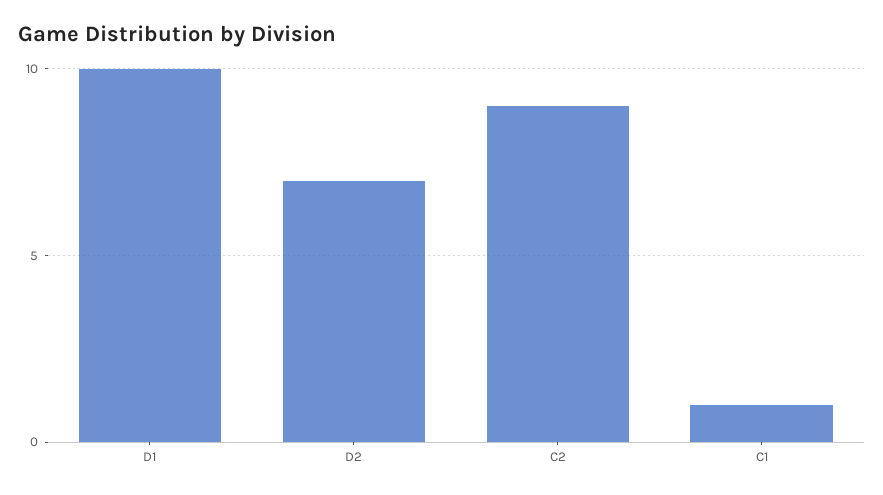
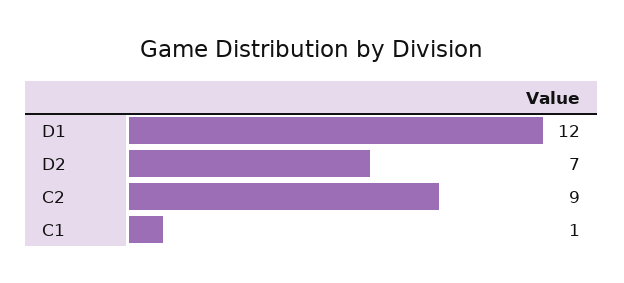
  {
-   "D1": 10,
+   "D1": 12,
    "D2": 7,
    "C2": 9,
    "C1": 1
  }

